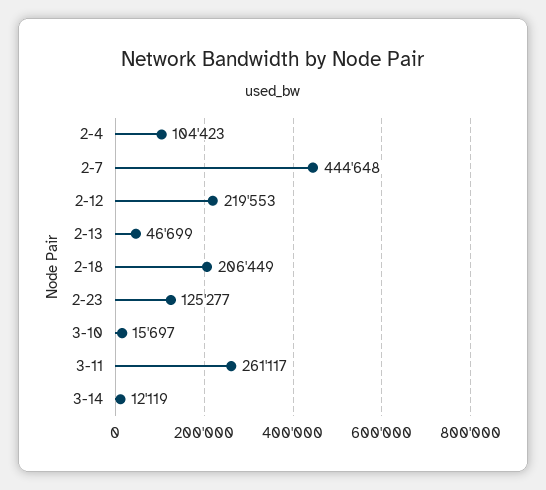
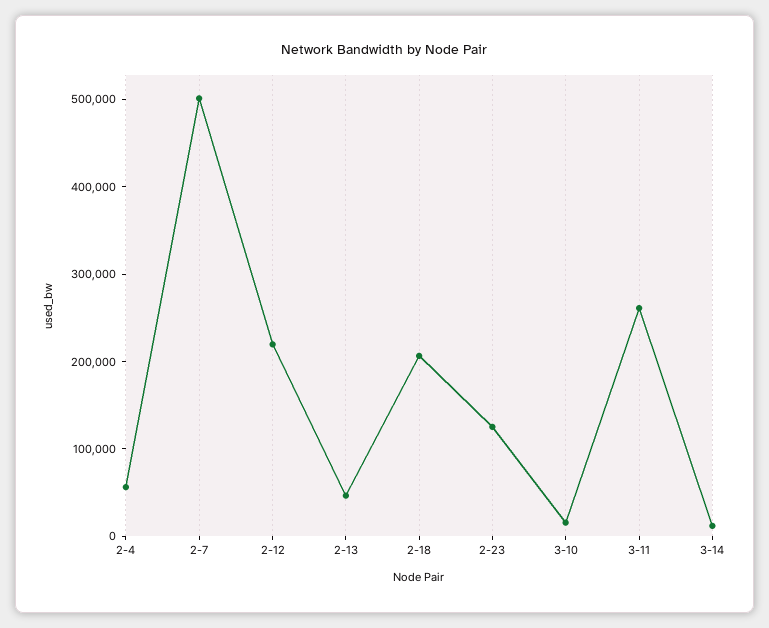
  {
-   "2-4": 104423,
+   "2-4": 60000,
-   "2-7": 444648,
+   "2-7": 500000,
    "2-12": 219553,
    "2-13": 46699,
    "2-18": 206449,
    "2-23": 125277,
    "3-10": 15697,
    "3-11": 261117,
    "3-14": 12119
  }

